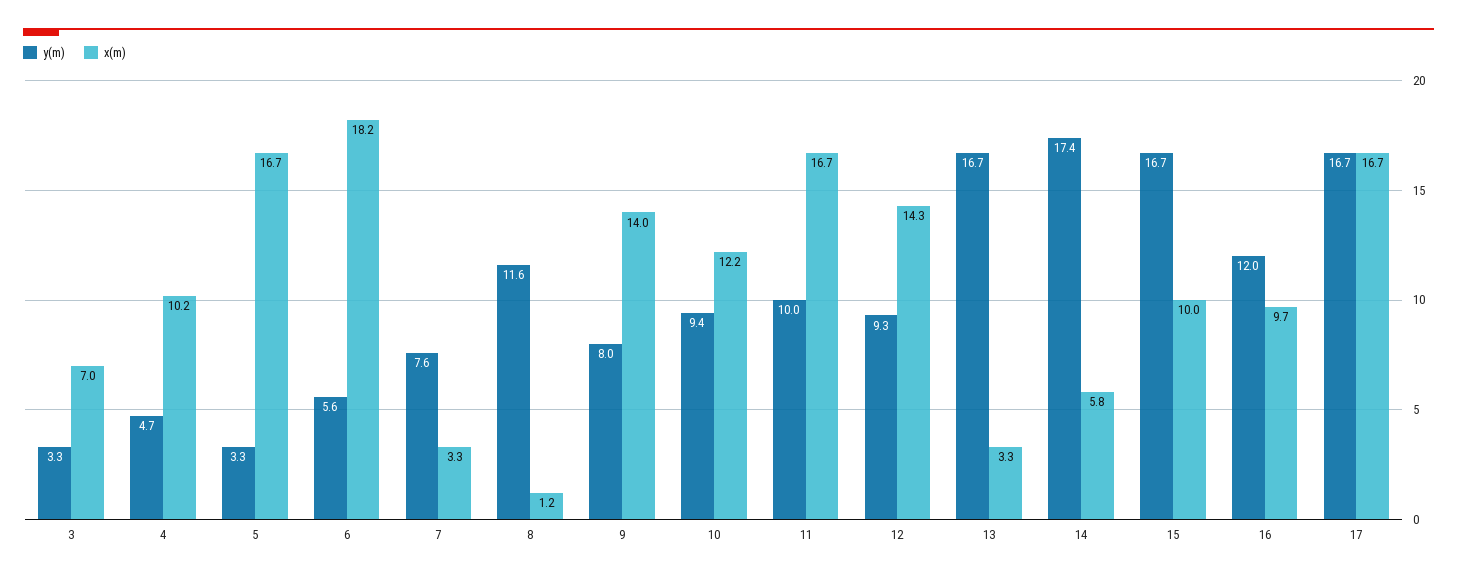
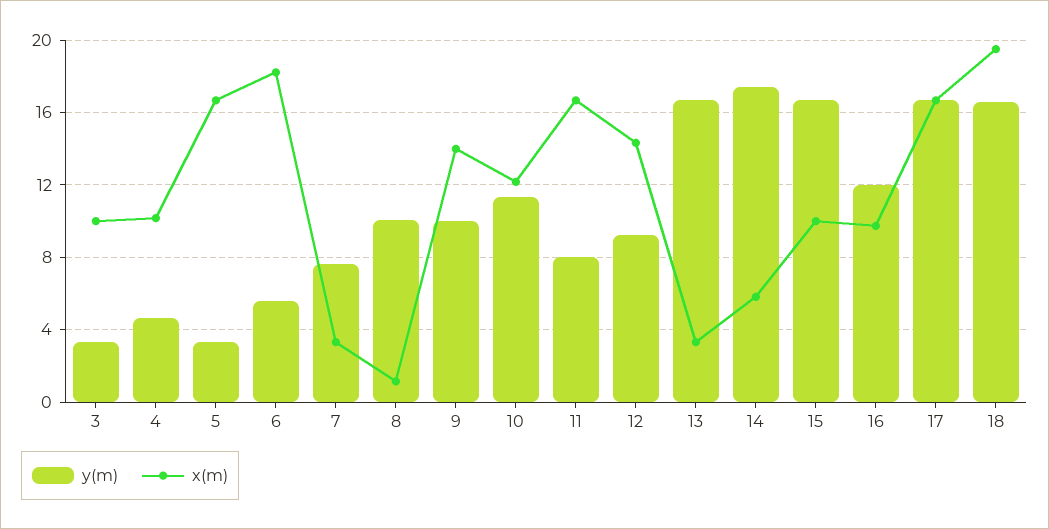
  {
    "y(m)": {
      "3": 3.3,
      "4": 4.7,
      "5": 3.3,
      "6": 5.6,
      "7": 7.6,
-     "8": 11.6,
+     "8": 10,
-     "9": 8,
+     "9": 10,
-     "10": 9.4,
+     "10": 11.5,
-     "11": 10,
+     "11": 8,
      "12": 9.3,
      "13": 16.7,
      "14": 17.4,
      "15": 16.7,
      "16": 12,
-     "17": 16.7
+     "17": 16.7,
+     "18": 16.5
    },
    "x(m)": {
-     "3": 7,
+     "3": 10,
      "4": 10.2,
      "5": 16.7,
      "6": 18.2,
      "7": 3.3,
      "8": 1.2,
      "9": 14,
      "10": 12.2,
      "11": 16.7,
      "12": 14.3,
      "13": 3.3,
      "14": 5.8,
      "15": 10,
      "16": 9.7,
-     "17": 16.7
+     "17": 16.7,
+     "18": 19.5
    }
  }

